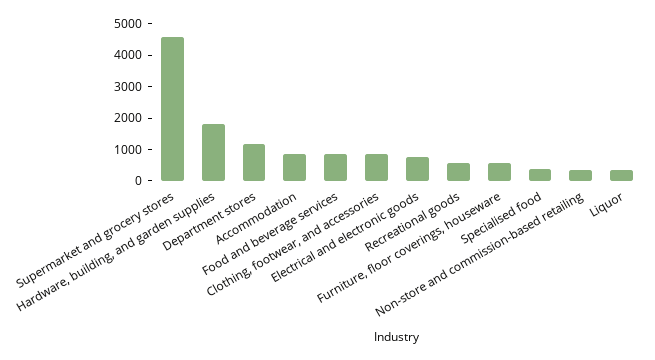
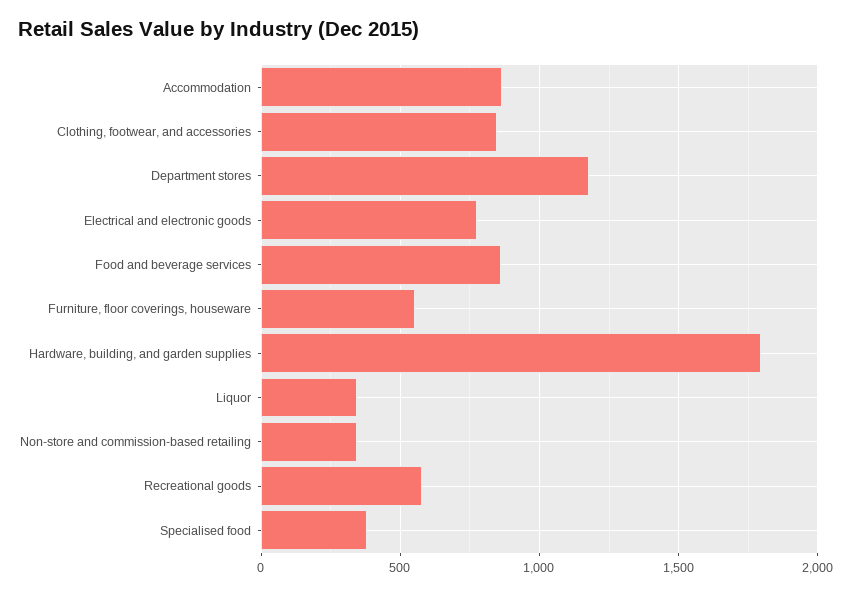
  {
-   "Supermarket and grocery stores": 4500,
    "Hardware, building, and garden supplies": 1800,
    "Department stores": 1200,
    "Accommodation": 850,
    "Food and beverage services": 850,
    "Clothing, footwear, and accessories": 850,
    "Electrical and electronic goods": 750,
    "Recreational goods": 600,
    "Furniture, floor coverings, houseware": 550,
    "Specialised food": 400,
    "Non-store and commission-based retailing": 350,
    "Liquor": 350
  }

